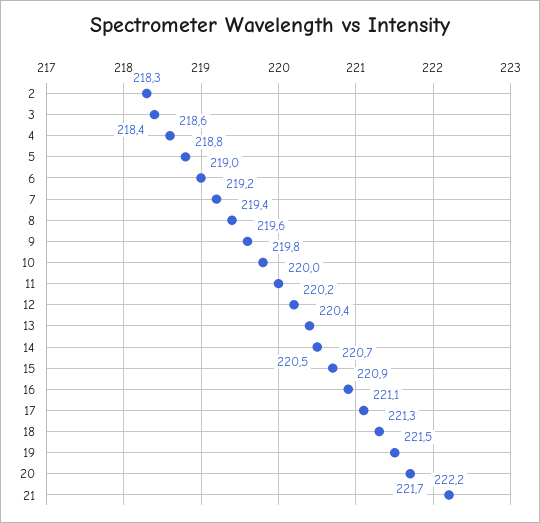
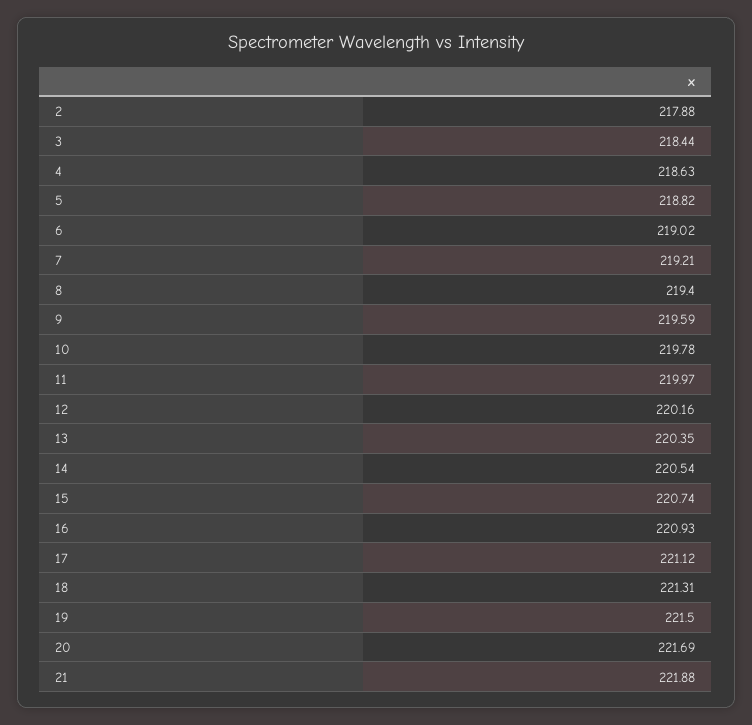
  {
-   "2": 218.3,
+   "2": 217.88,
    "3": 218.44,
    "4": 218.63,
    "5": 218.82,
    "6": 219.02,
    "7": 219.21,
    "8": 219.4,
    "9": 219.59,
    "10": 219.78,
    "11": 219.97,
    "12": 220.16,
    "13": 220.35,
    "14": 220.54,
    "15": 220.74,
    "16": 220.93,
    "17": 221.12,
    "18": 221.31,
    "19": 221.5,
    "20": 221.69,
-   "21": 222.2
+   "21": 221.88
  }

